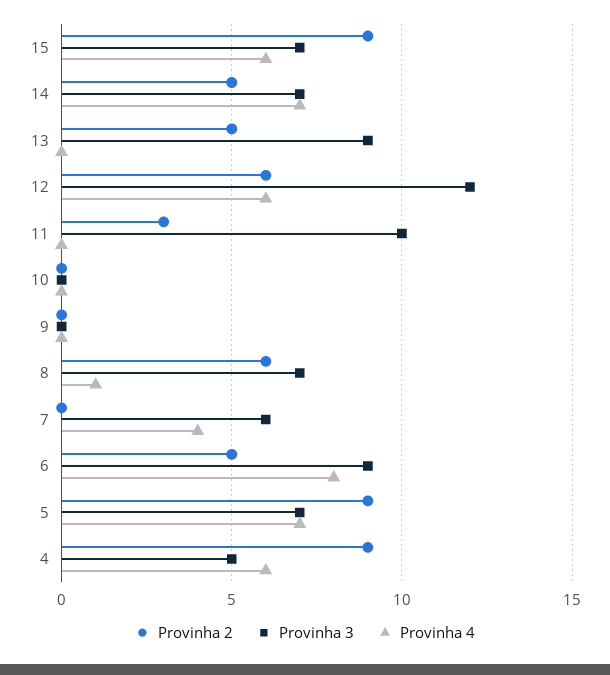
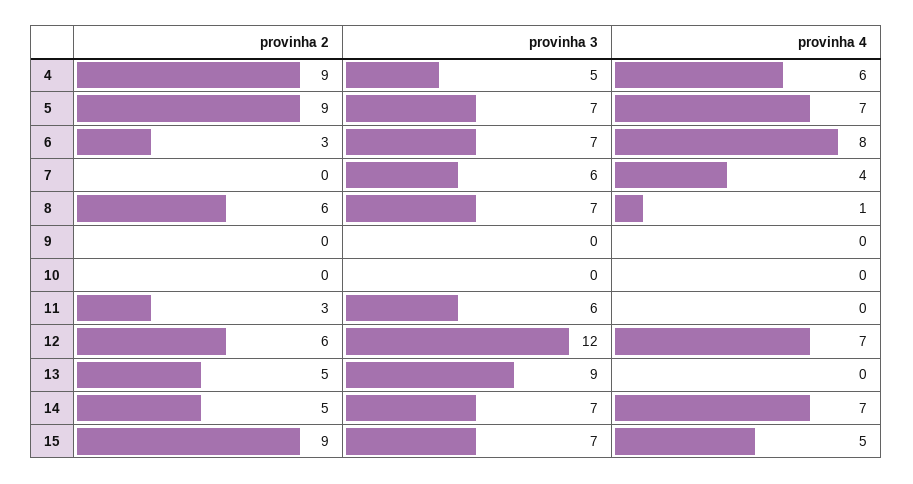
  {
    "Provinha 2": {
      "15": 9,
      "14": 5,
      "13": 5,
      "12": 6,
      "11": 3,
      "10": 0,
      "9": 0,
      "8": 6,
      "7": 0,
-     "6": 5,
+     "6": 3,
      "5": 9,
      "4": 9
    },
    "Provinha 3": {
      "15": 7,
      "14": 7,
      "13": 9,
      "12": 12,
-     "11": 10,
+     "11": 6,
      "10": 0,
      "9": 0,
      "8": 7,
      "7": 6,
-     "6": 9,
+     "6": 7,
      "5": 7,
      "4": 5
    },
    "Provinha 4": {
-     "15": 6,
+     "15": 5,
      "14": 7,
      "13": 0,
-     "12": 6,
+     "12": 7,
      "11": 0,
      "10": 0,
      "9": 0,
      "8": 1,
      "7": 4,
      "6": 8,
      "5": 7,
      "4": 6
    }
  }

